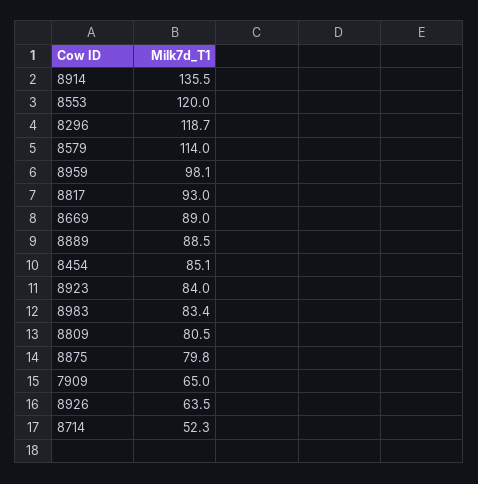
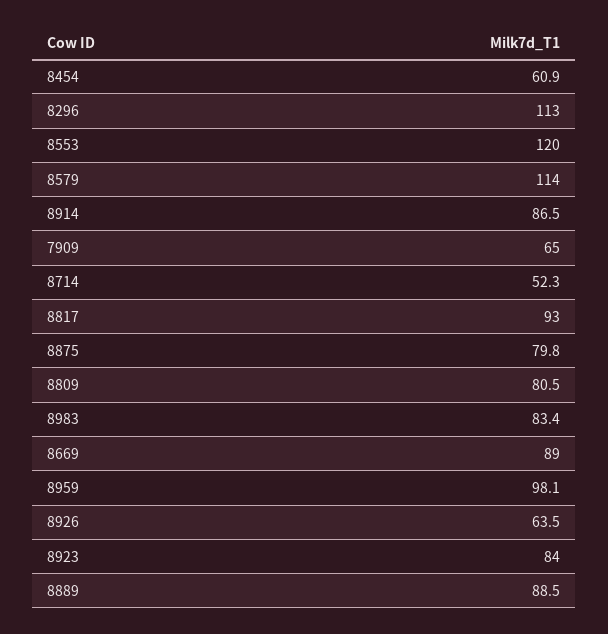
  {
-   "8914": 135.5,
+   "8914": 86.5,
    "8553": 120,
-   "8296": 118.7,
+   "8296": 113,
    "8579": 114,
    "8959": 98.1,
    "8817": 93,
    "8669": 89,
    "8889": 88.5,
-   "8454": 85.1,
+   "8454": 60.9,
    "8923": 84,
    "8983": 83.4,
    "8809": 80.5,
    "8875": 79.8,
    "7909": 65,
    "8926": 63.5,
    "8714": 52.3
  }

